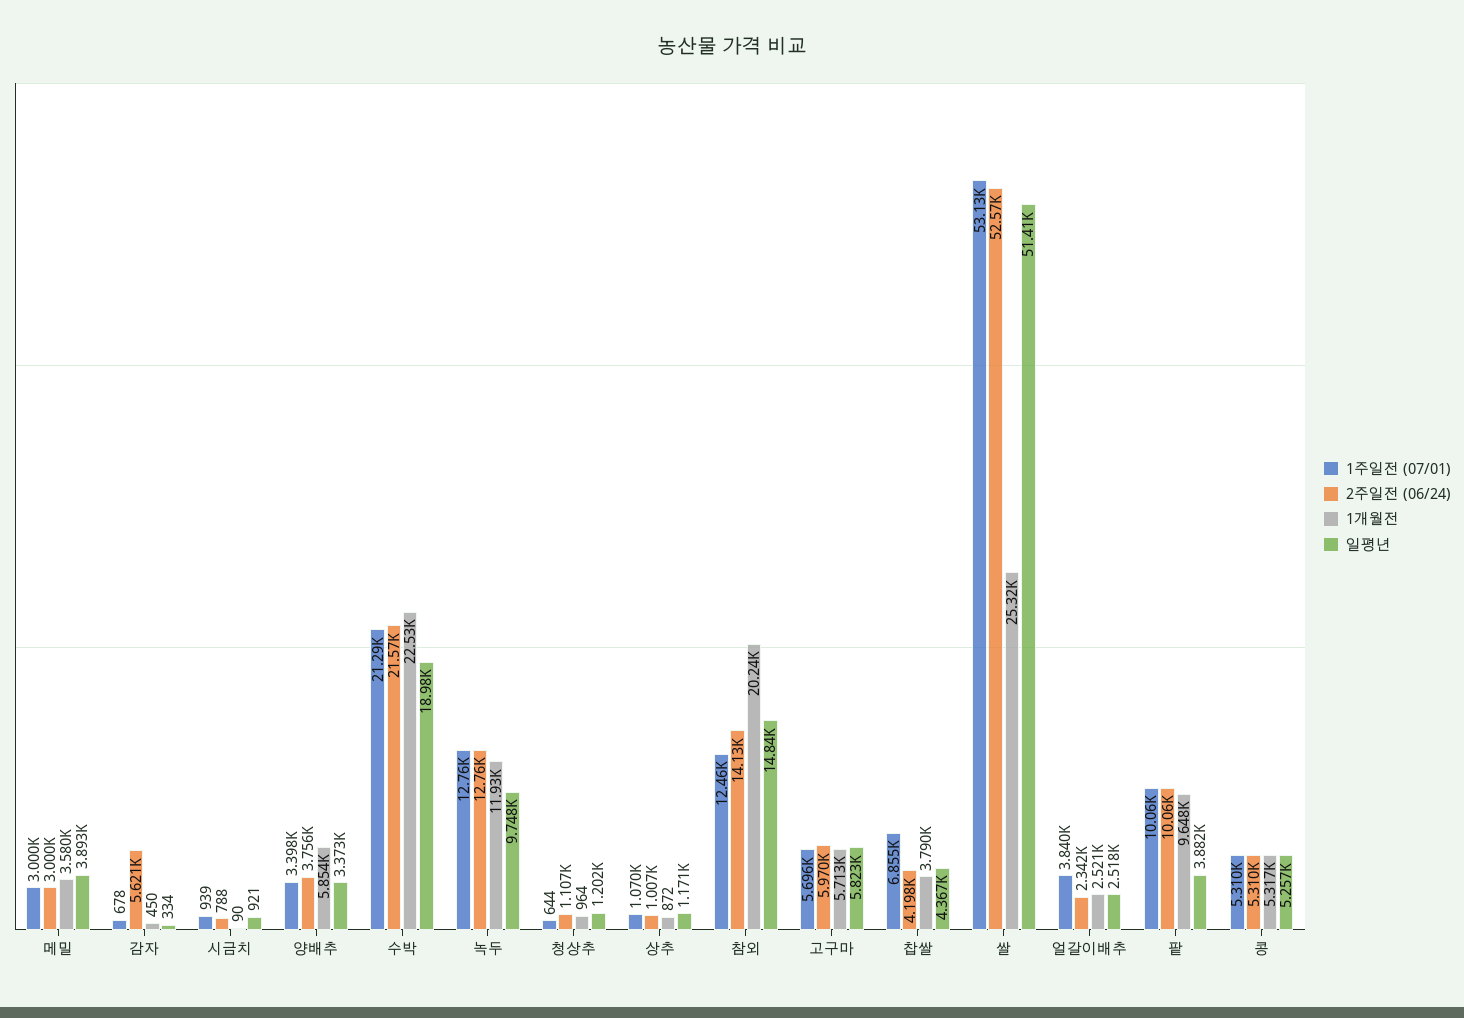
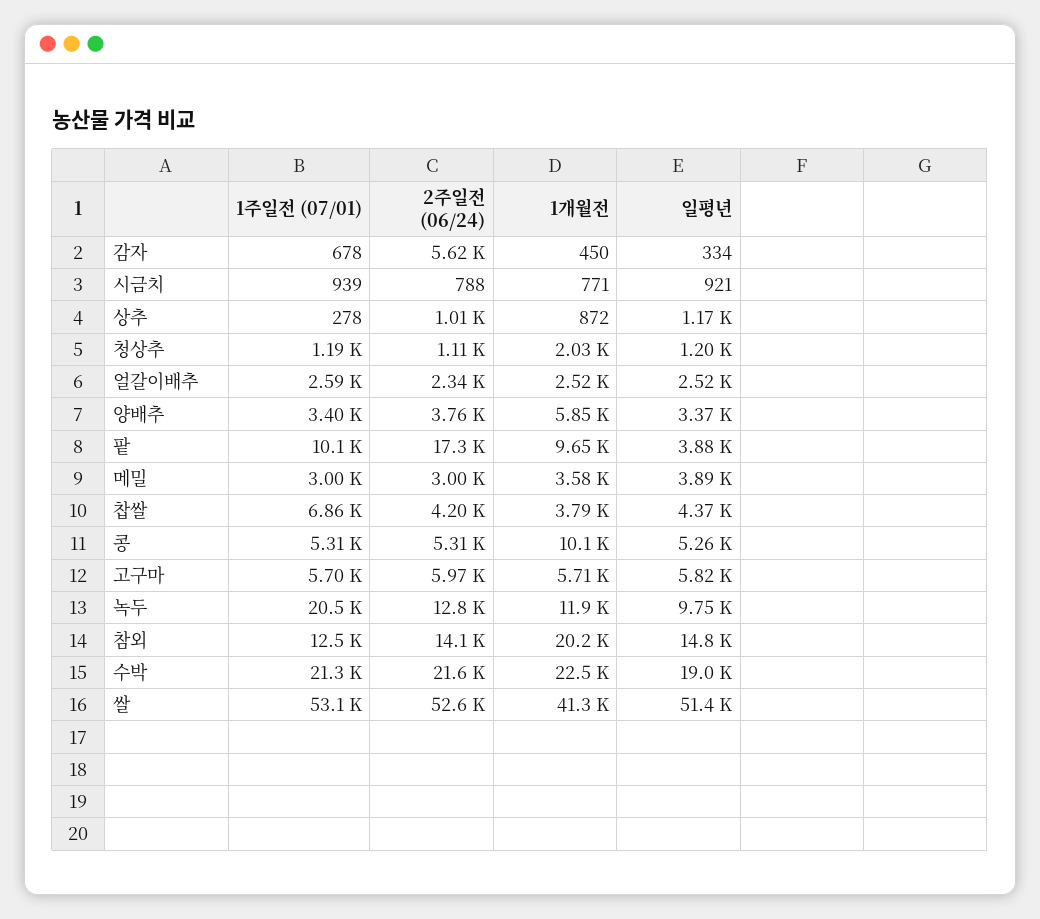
  {
    "1주일전 (07/01)": {
      "메밀": 3000,
      "감자": 678,
      "시금치": 939,
      "양배추": 3398,
      "수박": 21290,
-     "녹두": 12760,
+     "녹두": 20500,
-     "청상추": 644,
+     "청상추": 1190,
-     "상추": 1070,
+     "상추": 278,
      "참외": 12460,
      "고구마": 5696,
      "찹쌀": 6855,
      "쌀": 53130,
-     "얼갈이배추": 3840,
+     "얼갈이배추": 2590,
      "팥": 10060,
      "콩": 5310
    },
    "2주일전 (06/24)": {
      "메밀": 3000,
      "감자": 5621,
      "시금치": 788,
      "양배추": 3756,
      "수박": 21570,
      "녹두": 12760,
      "청상추": 1107,
      "상추": 1007,
      "참외": 14130,
      "고구마": 5970,
      "찹쌀": 4198,
      "쌀": 52570,
      "얼갈이배추": 2342,
-     "팥": 10060,
+     "팥": 17300,
      "콩": 5310
    },
    "1개월전": {
      "메밀": 3580,
      "감자": 450,
-     "시금치": 90,
+     "시금치": 771,
      "양배추": 5854,
      "수박": 22530,
      "녹두": 11930,
-     "청상추": 964,
+     "청상추": 2030,
      "상추": 872,
      "참외": 20240,
      "고구마": 5713,
      "찹쌀": 3790,
-     "쌀": 25320,
+     "쌀": 41300,
      "얼갈이배추": 2521,
      "팥": 9648,
-     "콩": 5317
+     "콩": 10100
    },
    "일평년": {
      "메밀": 3893,
      "감자": 334,
      "시금치": 921,
      "양배추": 3373,
      "수박": 18980,
      "녹두": 9748,
      "청상추": 1202,
      "상추": 1171,
      "참외": 14840,
      "고구마": 5823,
      "찹쌀": 4367,
      "쌀": 51410,
      "얼갈이배추": 2518,
      "팥": 3882,
      "콩": 5257
    }
  }

